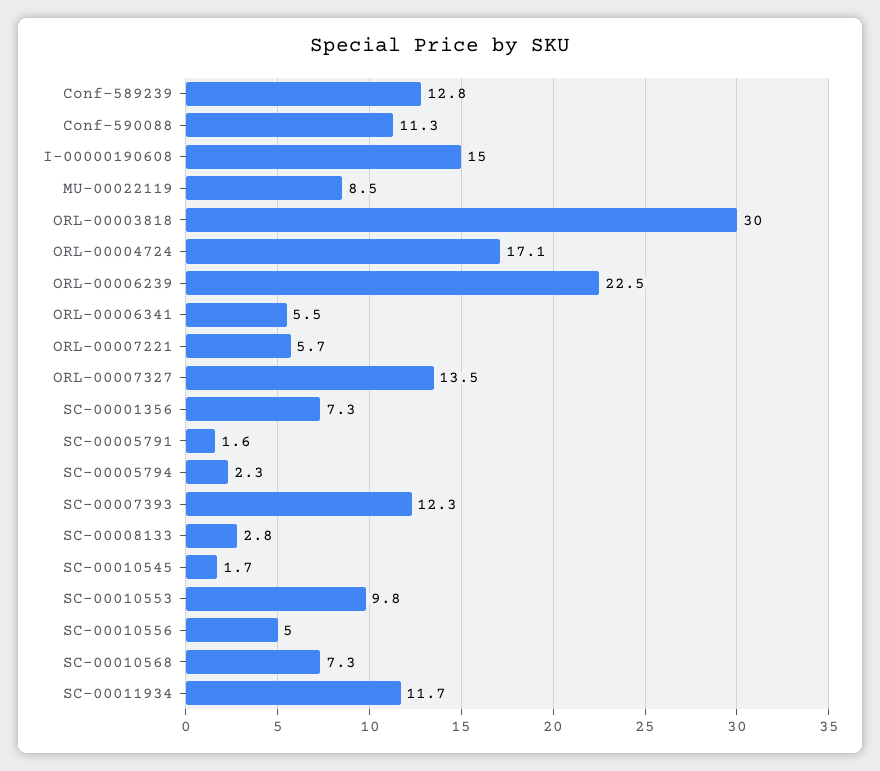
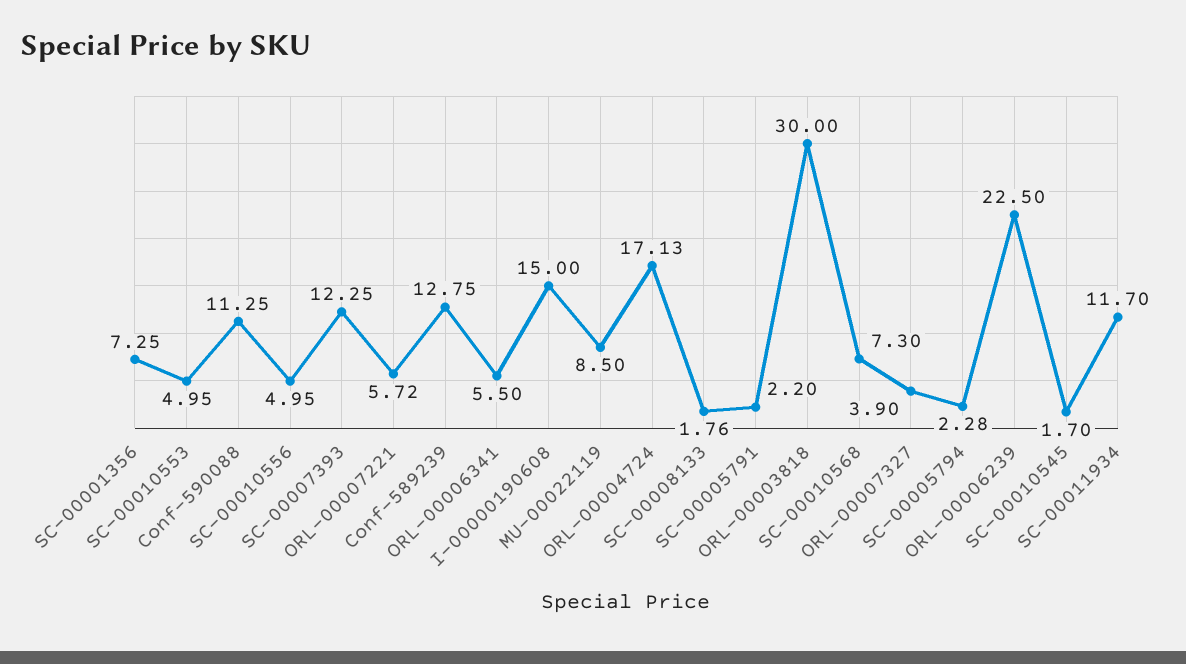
  {
    "Conf-589239": 12.75,
    "Conf-590088": 11.25,
    "I-00000190608": 15,
    "MU-00022119": 8.5,
    "ORL-00003818": 30,
    "ORL-00004724": 17.13,
    "ORL-00006239": 22.5,
    "ORL-00006341": 5.5,
    "ORL-00007221": 5.72,
-   "ORL-00007327": 13.5,
+   "ORL-00007327": 3.9,
    "SC-00001356": 7.25,
-   "SC-00005791": 1.6,
+   "SC-00005791": 2.2,
    "SC-00005794": 2.28,
    "SC-00007393": 12.25,
-   "SC-00008133": 2.8,
+   "SC-00008133": 1.76,
    "SC-00010545": 1.7,
-   "SC-00010553": 9.8,
+   "SC-00010553": 4.95,
    "SC-00010556": 4.95,
    "SC-00010568": 7.3,
    "SC-00011934": 11.7
  }

